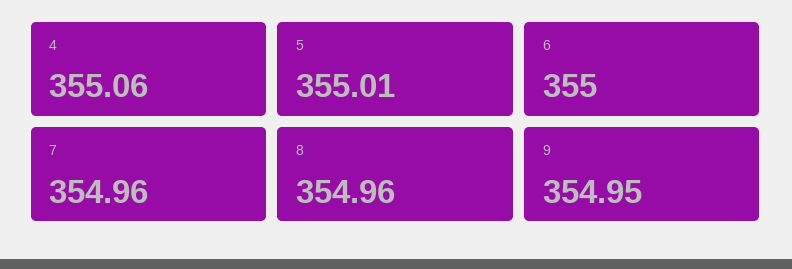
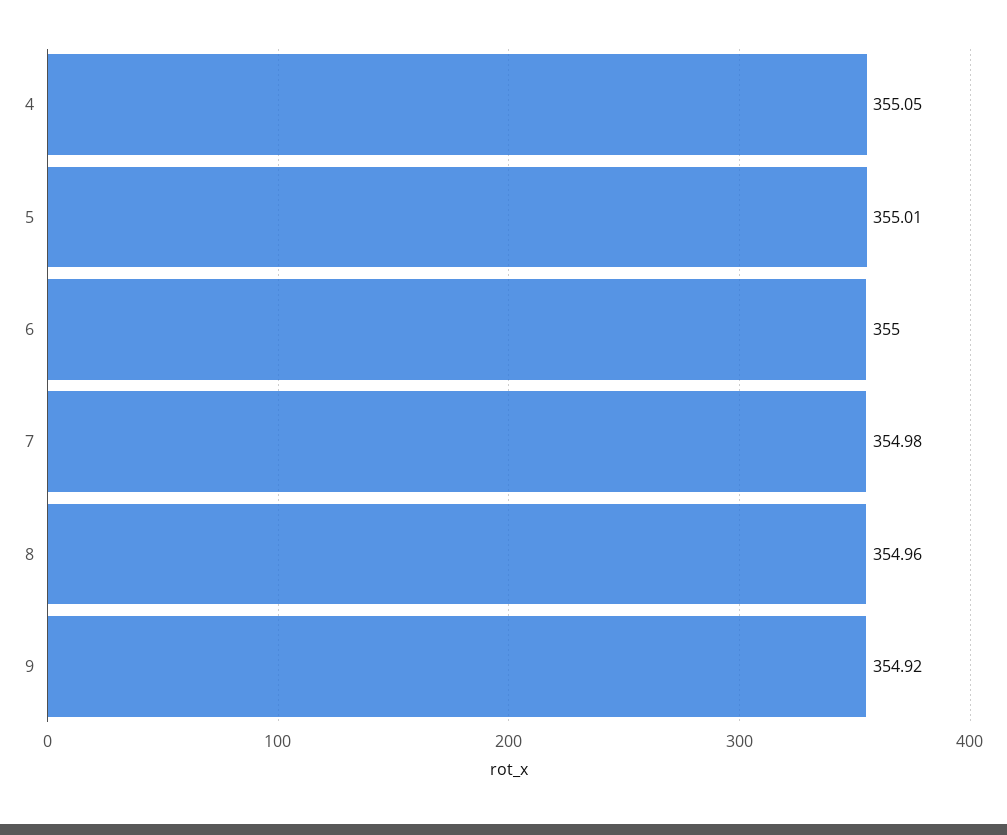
  {
-   "4": 355.06,
+   "4": 355.05,
    "5": 355.01,
    "6": 355,
-   "7": 354.96,
+   "7": 354.98,
    "8": 354.96,
-   "9": 354.95
+   "9": 354.92
  }

